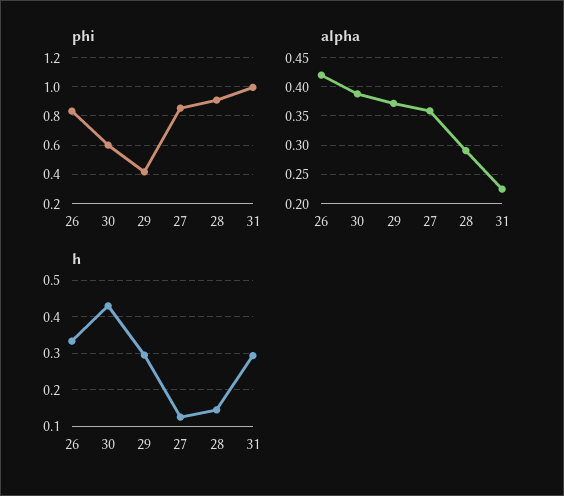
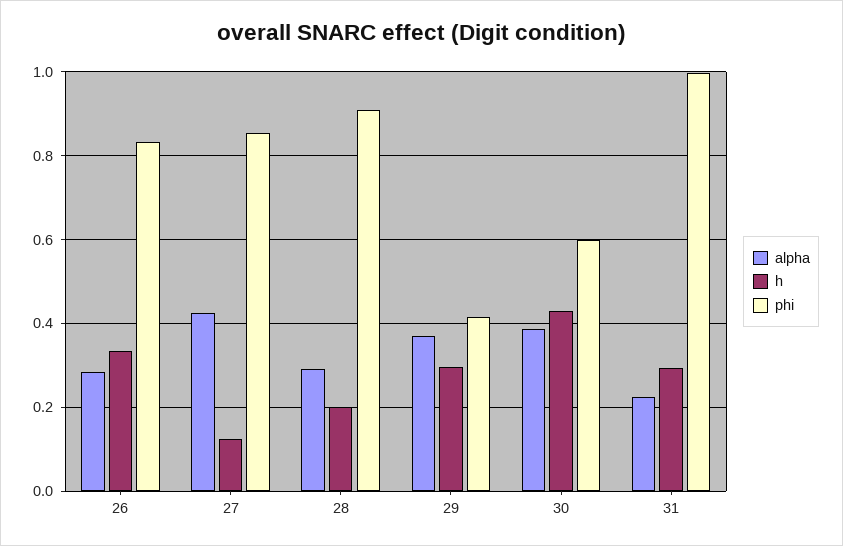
  {
    "phi": {
      "26": 0.84,
      "30": 0.6,
      "29": 0.42,
      "27": 0.86,
      "28": 0.9,
      "31": 1
    },
    "alpha": {
-     "26": 0.425,
+     "26": 0.28,
      "30": 0.38,
      "29": 0.38,
-     "27": 0.35,
+     "27": 0.42,
      "28": 0.3,
      "31": 0.22
    },
    "h": {
      "26": 0.34,
      "30": 0.44,
      "29": 0.3,
      "27": 0.12,
-     "28": 0.14,
+     "28": 0.2,
      "31": 0.3
    }
  }

